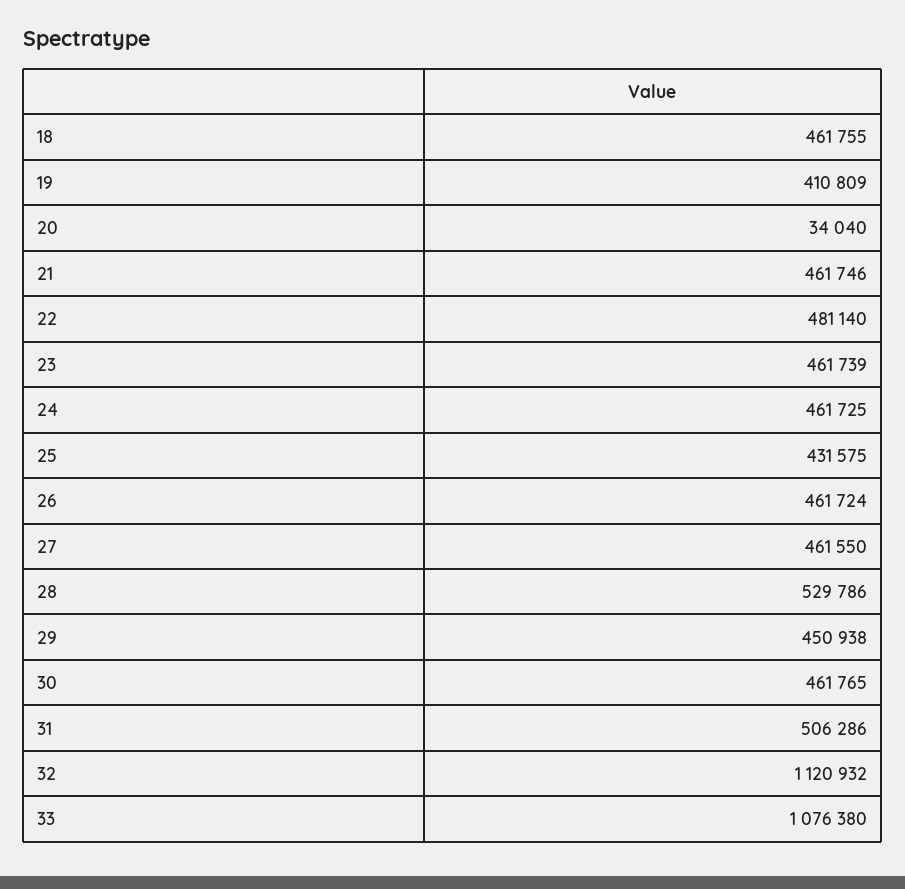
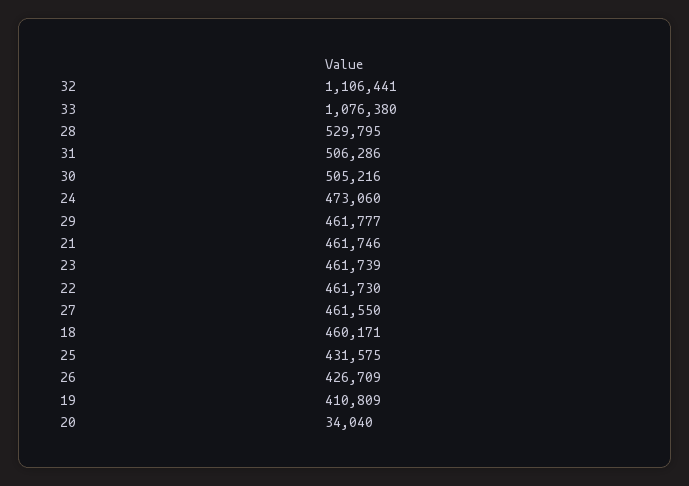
  {
-   "18": 461755,
+   "18": 460171,
    "19": 410809,
    "20": 34040,
    "21": 461746,
-   "22": 481140,
+   "22": 461730,
    "23": 461739,
-   "24": 461725,
+   "24": 473060,
    "25": 431575,
-   "26": 461724,
+   "26": 426709,
    "27": 461550,
-   "28": 529786,
+   "28": 529795,
-   "29": 450938,
+   "29": 461777,
-   "30": 461765,
+   "30": 505216,
    "31": 506286,
-   "32": 1120932,
+   "32": 1106441,
    "33": 1076380
  }

